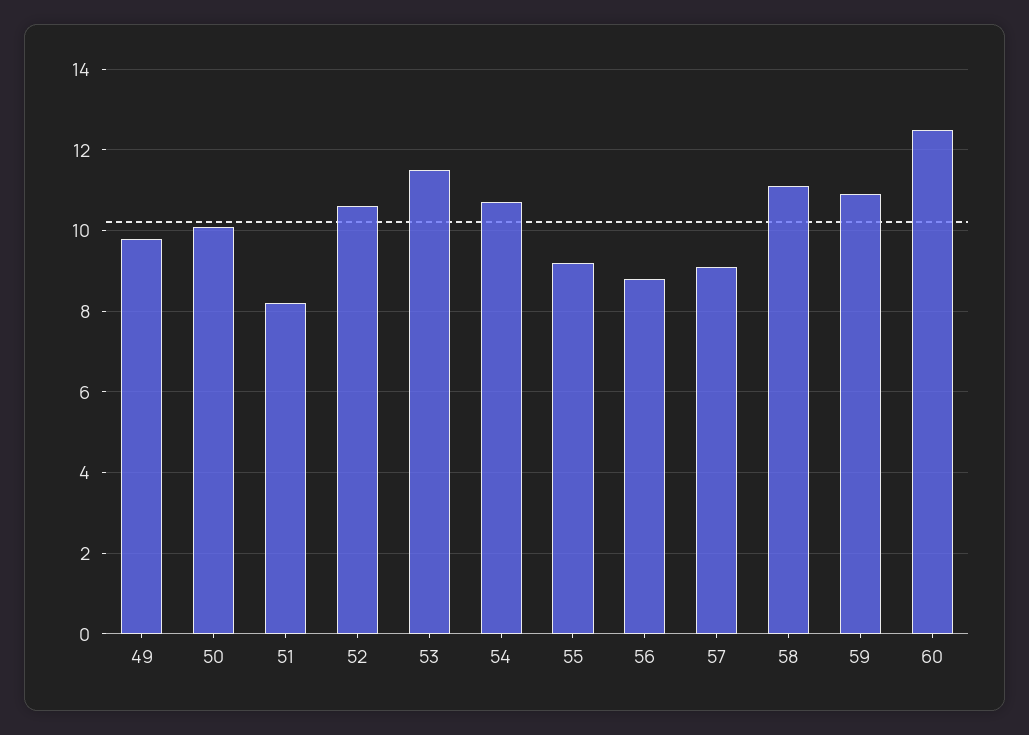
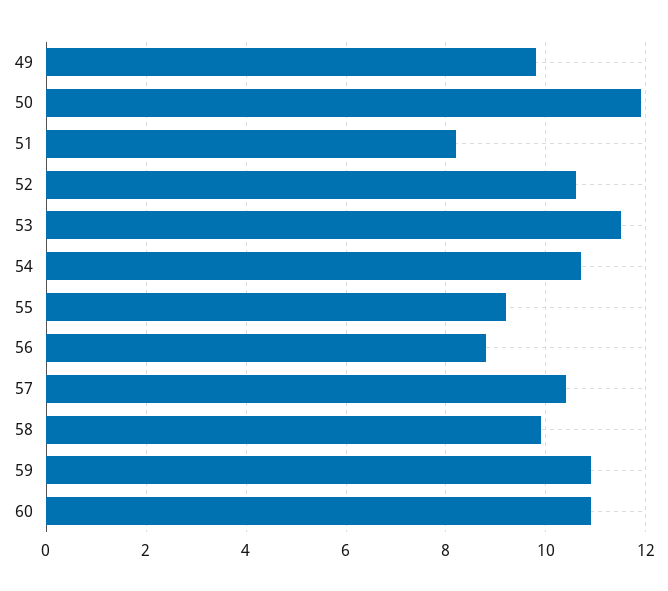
  {
    "49": 10,
-   "50": 10,
+   "50": 12,
    "51": 8,
    "52": 10.5,
    "53": 11.5,
    "54": 10.5,
    "55": 9,
    "56": 9,
-   "57": 9,
+   "57": 10.5,
-   "58": 11,
+   "58": 10,
    "59": 11,
-   "60": 12.5
+   "60": 11
  }

